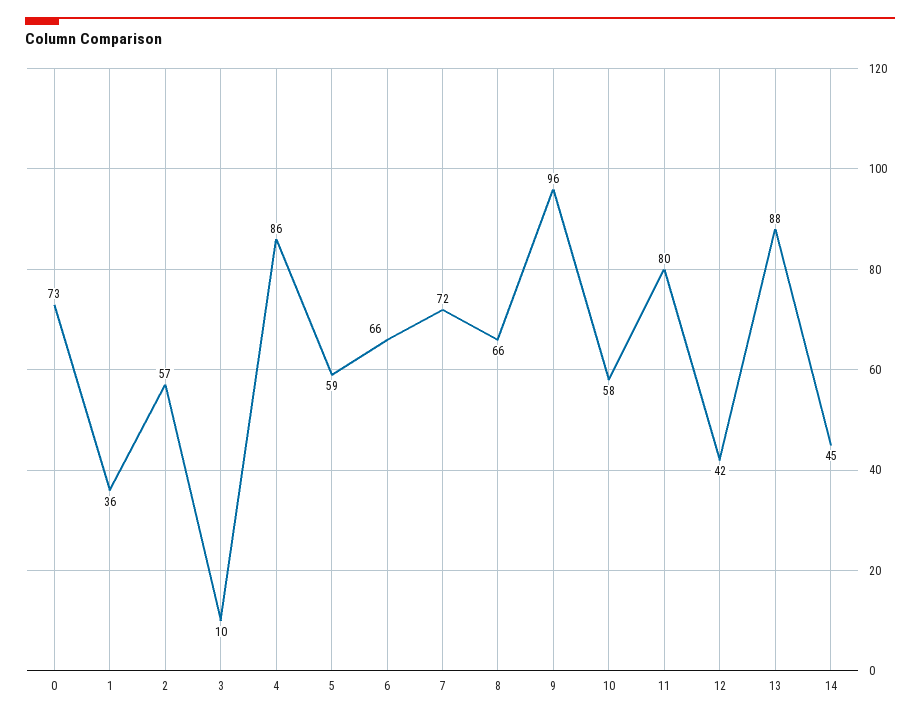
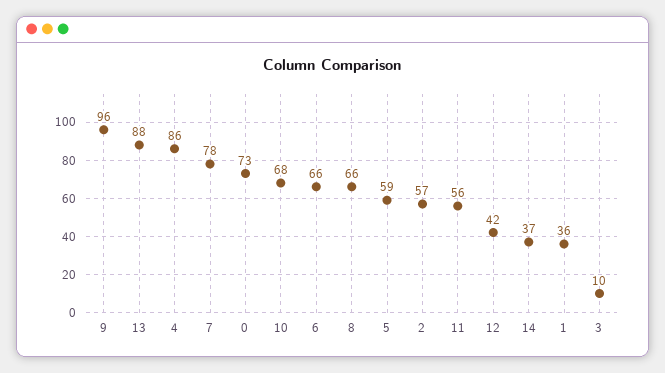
  {
    "0": 73,
    "1": 36,
    "2": 57,
    "3": 10,
    "4": 86,
    "5": 59,
    "6": 66,
-   "7": 72,
+   "7": 78,
    "8": 66,
    "9": 96,
-   "10": 58,
+   "10": 68,
-   "11": 80,
+   "11": 56,
    "12": 42,
    "13": 88,
-   "14": 45
+   "14": 37
  }

